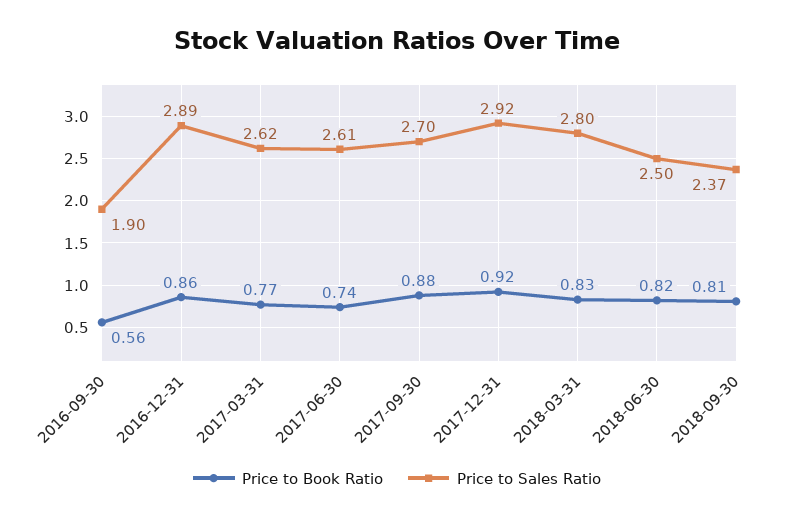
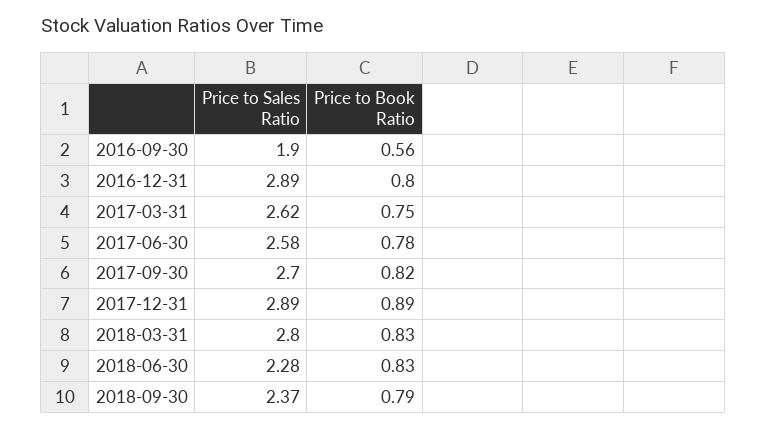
  {
    "Price to Book Ratio": {
      "2016-09-30": 0.56,
-     "2016-12-31": 0.86,
+     "2016-12-31": 0.8,
-     "2017-03-31": 0.77,
+     "2017-03-31": 0.75,
-     "2017-06-30": 0.74,
+     "2017-06-30": 0.78,
-     "2017-09-30": 0.88,
+     "2017-09-30": 0.82,
-     "2017-12-31": 0.92,
+     "2017-12-31": 0.89,
      "2018-03-31": 0.83,
-     "2018-06-30": 0.82,
+     "2018-06-30": 0.83,
-     "2018-09-30": 0.81
+     "2018-09-30": 0.79
    },
    "Price to Sales Ratio": {
      "2016-09-30": 1.9,
      "2016-12-31": 2.89,
      "2017-03-31": 2.62,
-     "2017-06-30": 2.61,
+     "2017-06-30": 2.58,
      "2017-09-30": 2.7,
-     "2017-12-31": 2.92,
+     "2017-12-31": 2.89,
      "2018-03-31": 2.8,
-     "2018-06-30": 2.5,
+     "2018-06-30": 2.28,
      "2018-09-30": 2.37
    }
  }

